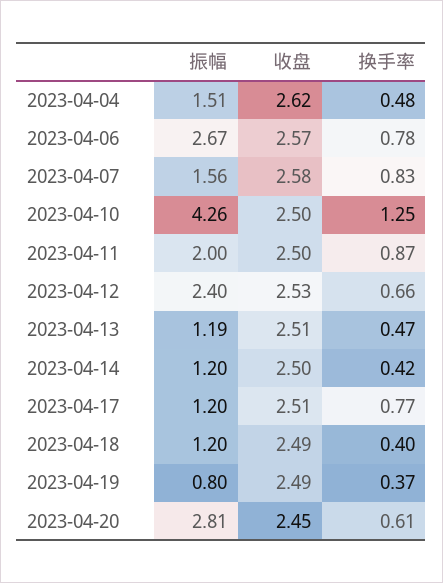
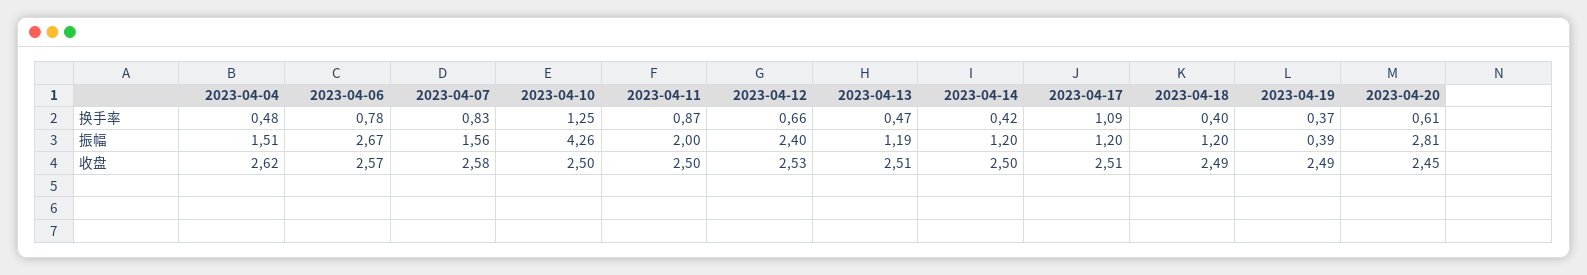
  {
    "振幅": {
      "2023-04-04": 1.51,
      "2023-04-06": 2.67,
      "2023-04-07": 1.56,
      "2023-04-10": 4.26,
      "2023-04-11": 2,
      "2023-04-12": 2.4,
      "2023-04-13": 1.19,
      "2023-04-14": 1.2,
      "2023-04-17": 1.2,
      "2023-04-18": 1.2,
-     "2023-04-19": 0.8,
+     "2023-04-19": 0.39,
      "2023-04-20": 2.81
    },
    "收盘": {
      "2023-04-04": 2.62,
      "2023-04-06": 2.57,
      "2023-04-07": 2.58,
      "2023-04-10": 2.5,
      "2023-04-11": 2.5,
      "2023-04-12": 2.53,
      "2023-04-13": 2.51,
      "2023-04-14": 2.5,
      "2023-04-17": 2.51,
      "2023-04-18": 2.49,
      "2023-04-19": 2.49,
      "2023-04-20": 2.45
    },
    "换手率": {
      "2023-04-04": 0.48,
      "2023-04-06": 0.78,
      "2023-04-07": 0.83,
      "2023-04-10": 1.25,
      "2023-04-11": 0.87,
      "2023-04-12": 0.66,
      "2023-04-13": 0.47,
      "2023-04-14": 0.42,
-     "2023-04-17": 0.77,
+     "2023-04-17": 1.09,
      "2023-04-18": 0.4,
      "2023-04-19": 0.37,
      "2023-04-20": 0.61
    }
  }

